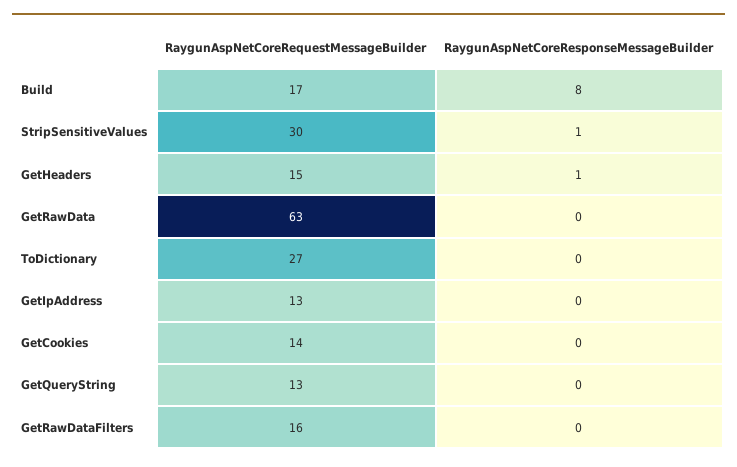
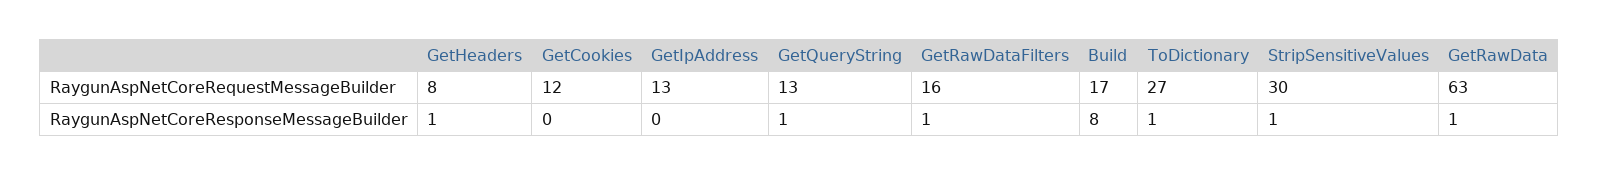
  {
    "RaygunAspNetCoreRequestMessageBuilder": {
      "Build": 17,
      "StripSensitiveValues": 30,
-     "GetHeaders": 15,
+     "GetHeaders": 8,
      "GetRawData": 63,
      "ToDictionary": 27,
      "GetIpAddress": 13,
-     "GetCookies": 14,
+     "GetCookies": 12,
      "GetQueryString": 13,
      "GetRawDataFilters": 16
    },
    "RaygunAspNetCoreResponseMessageBuilder": {
      "Build": 8,
      "StripSensitiveValues": 1,
      "GetHeaders": 1,
-     "GetRawData": 0,
+     "GetRawData": 1,
-     "ToDictionary": 0,
+     "ToDictionary": 1,
      "GetIpAddress": 0,
      "GetCookies": 0,
-     "GetQueryString": 0,
+     "GetQueryString": 1,
-     "GetRawDataFilters": 0
+     "GetRawDataFilters": 1
    }
  }

